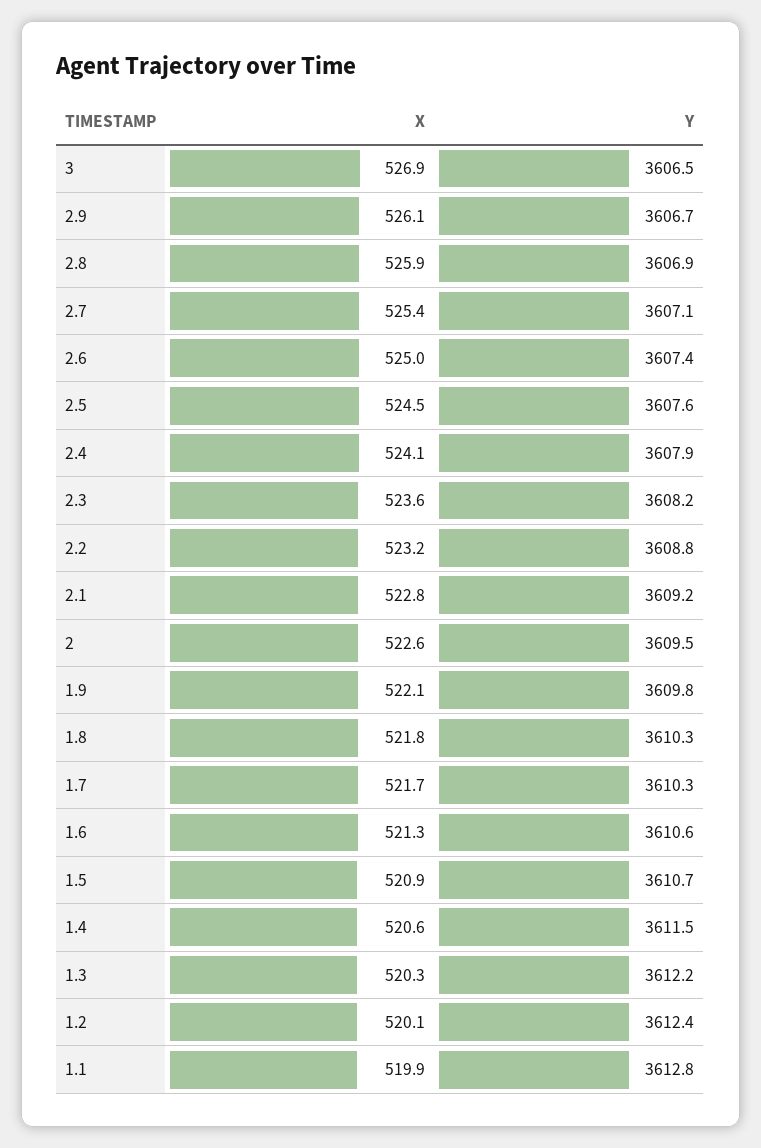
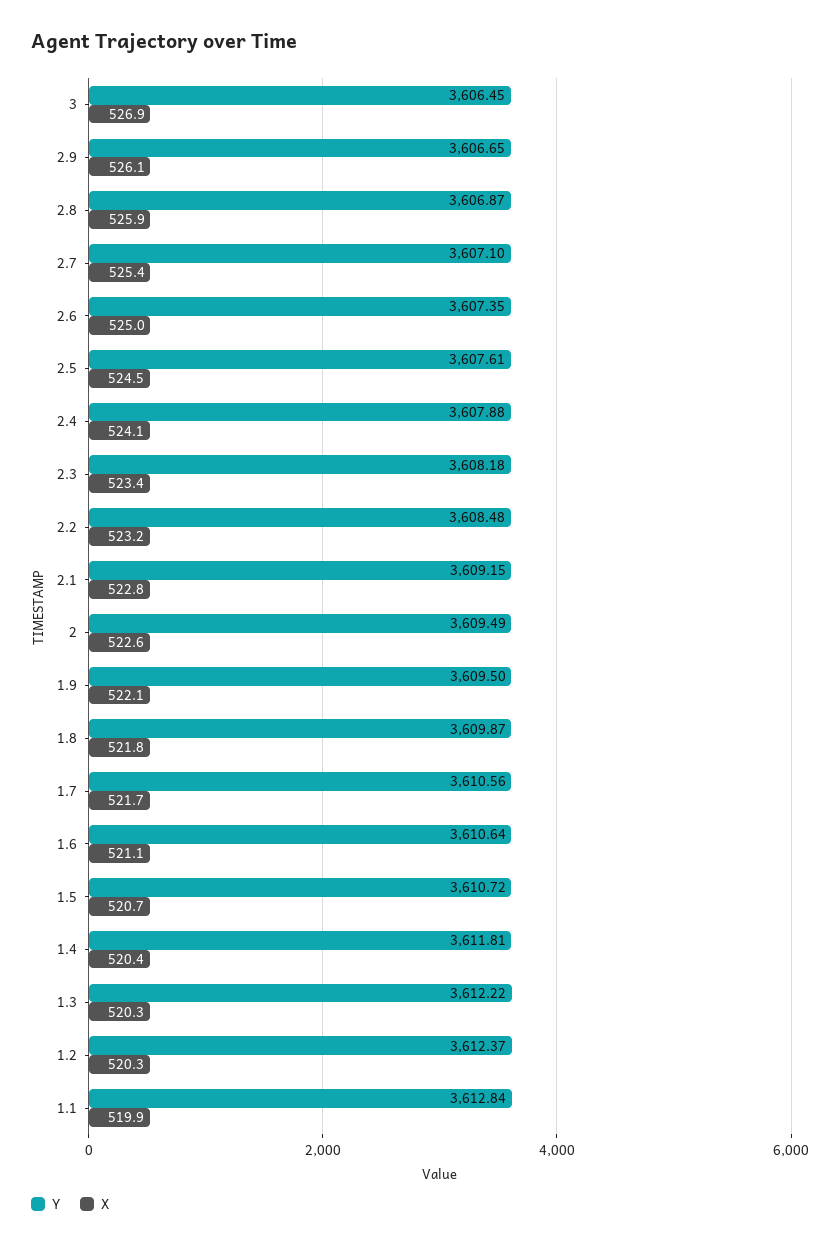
  {
    "X": {
      "3": 526.9,
      "2.9": 526.1,
      "2.8": 525.9,
      "2.7": 525.4,
      "2.6": 525,
      "2.5": 524.5,
      "2.4": 524.1,
-     "2.3": 523.6,
+     "2.3": 523.4,
      "2.2": 523.2,
      "2.1": 522.8,
      "2": 522.6,
      "1.9": 522.1,
      "1.8": 521.8,
      "1.7": 521.7,
-     "1.6": 521.3,
+     "1.6": 521.1,
-     "1.5": 520.9,
+     "1.5": 520.7,
-     "1.4": 520.6,
+     "1.4": 520.4,
      "1.3": 520.3,
-     "1.2": 520.1,
+     "1.2": 520.3,
      "1.1": 519.9
    },
    "Y": {
      "3": 3606.45,
      "2.9": 3606.65,
      "2.8": 3606.87,
      "2.7": 3607.1,
      "2.6": 3607.35,
      "2.5": 3607.61,
      "2.4": 3607.88,
      "2.3": 3608.18,
-     "2.2": 3608.8,
+     "2.2": 3608.48,
      "2.1": 3609.15,
      "2": 3609.49,
-     "1.9": 3609.8,
+     "1.9": 3609.5,
-     "1.8": 3610.3,
+     "1.8": 3609.87,
-     "1.7": 3610.3,
+     "1.7": 3610.56,
      "1.6": 3610.64,
      "1.5": 3610.72,
-     "1.4": 3611.5,
+     "1.4": 3611.81,
      "1.3": 3612.22,
      "1.2": 3612.37,
      "1.1": 3612.84
    }
  }

